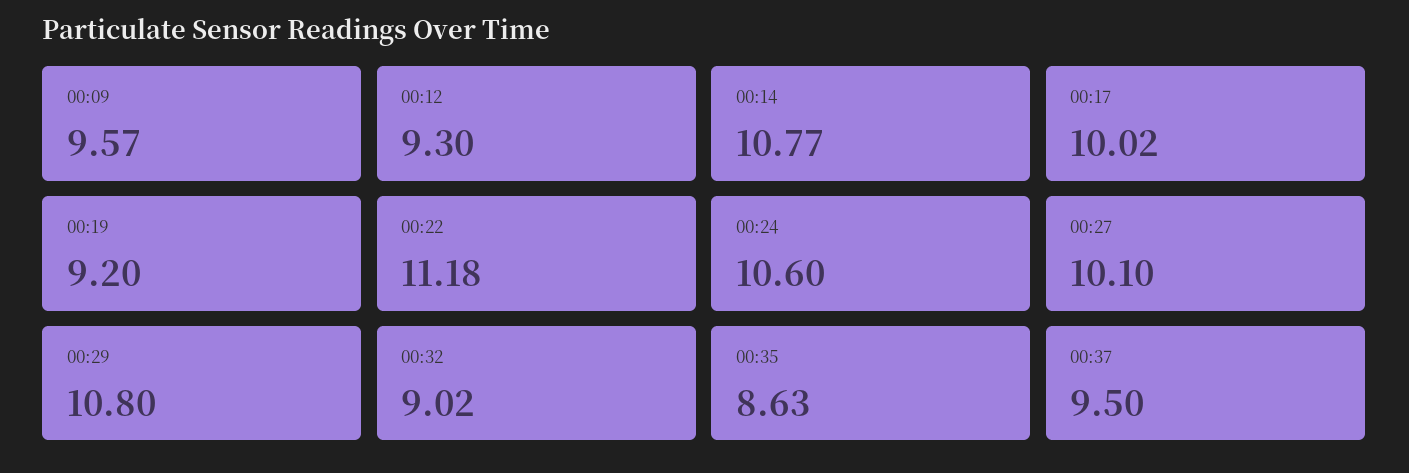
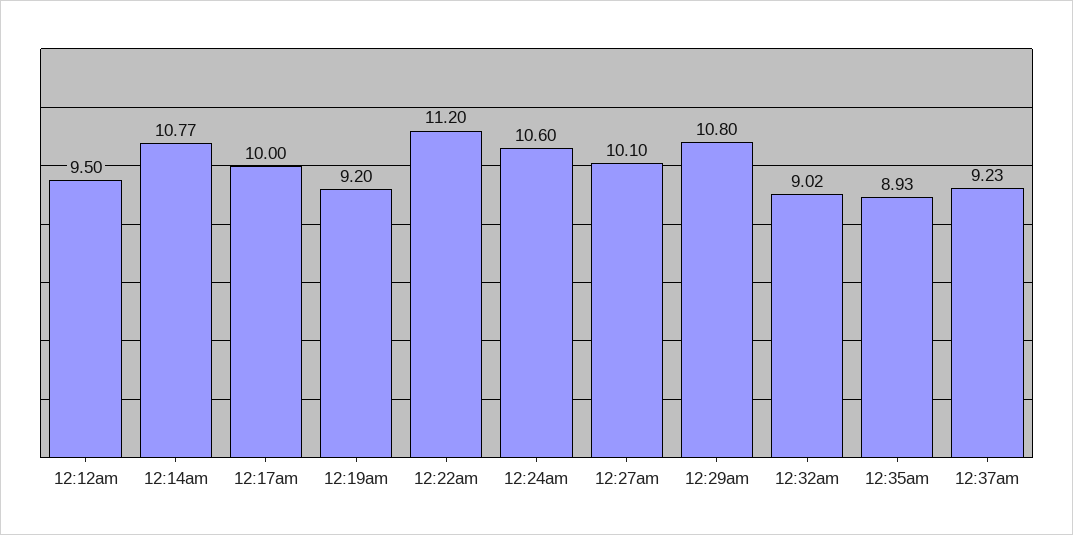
  {
-   "00:09": 9.57,
-   "00:12": 9.3,
+   "00:12": 9.5,
    "00:14": 10.77,
-   "00:17": 10.02,
+   "00:17": 10,
    "00:19": 9.2,
-   "00:22": 11.18,
+   "00:22": 11.2,
    "00:24": 10.6,
    "00:27": 10.1,
    "00:29": 10.8,
    "00:32": 9.02,
-   "00:35": 8.63,
+   "00:35": 8.93,
-   "00:37": 9.5
+   "00:37": 9.23
  }

